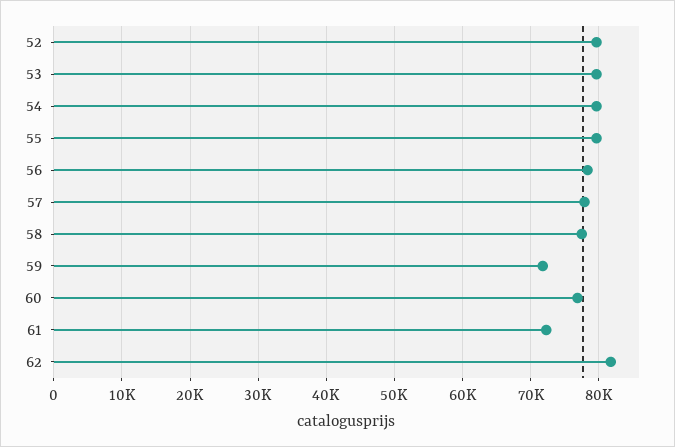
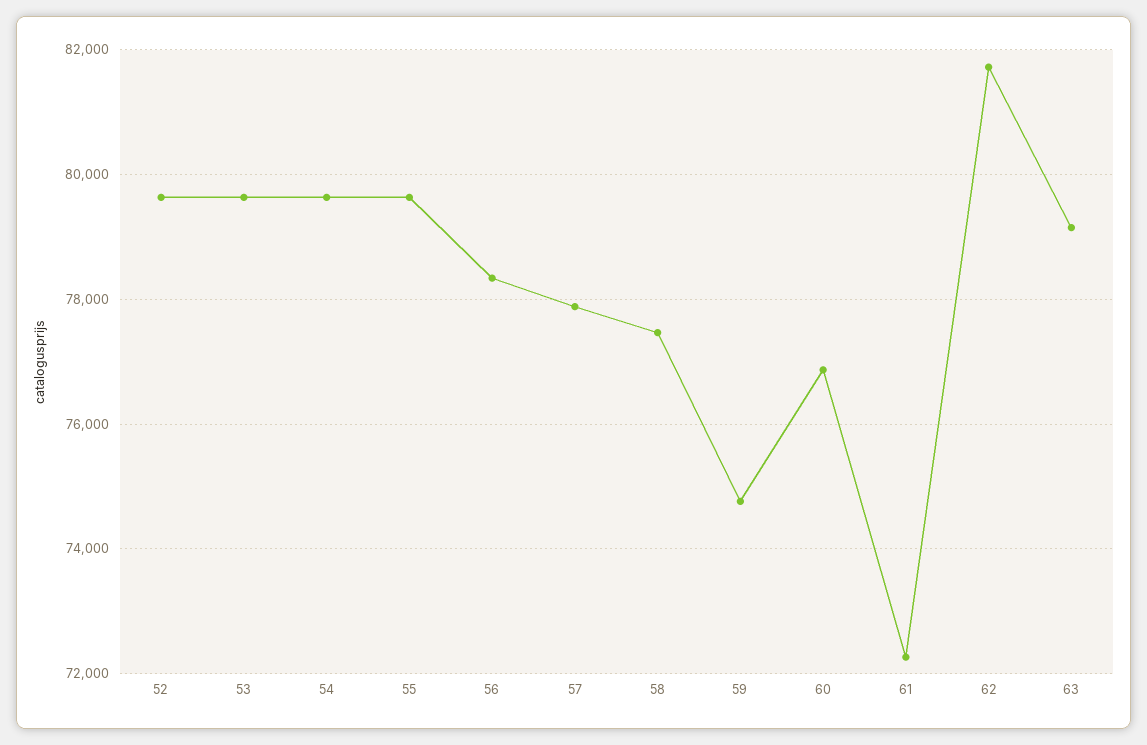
  {
    "52": 79600,
    "53": 79600,
    "54": 79600,
    "55": 79600,
    "56": 78400,
    "57": 77800,
    "58": 77400,
-   "59": 72000,
+   "59": 74800,
    "60": 76800,
    "61": 72200,
-   "62": 81800
+   "62": 81800,
+   "63": 79200
  }

